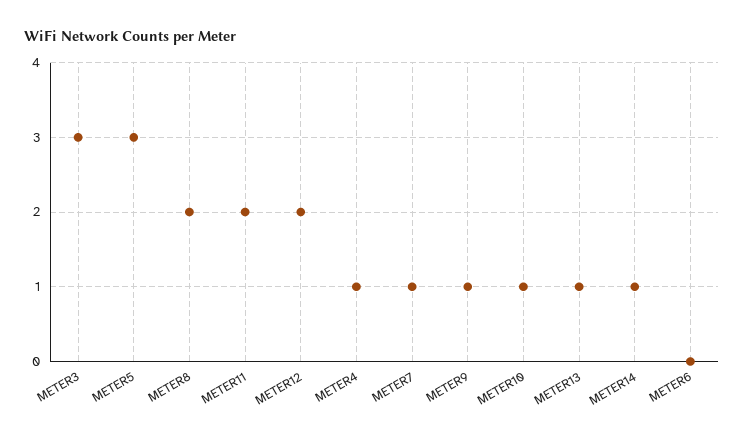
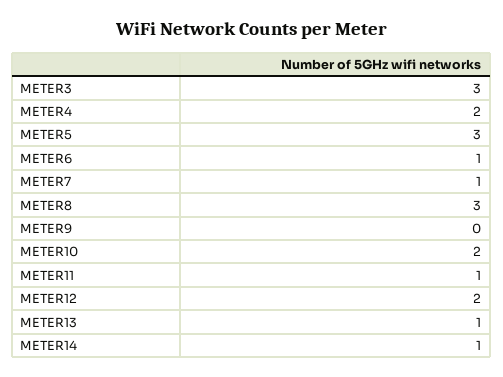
  {
    "METER3": 3,
    "METER5": 3,
-   "METER8": 2,
+   "METER8": 3,
-   "METER11": 2,
+   "METER11": 1,
    "METER12": 2,
-   "METER4": 1,
+   "METER4": 2,
    "METER7": 1,
-   "METER9": 1,
+   "METER9": 0,
-   "METER10": 1,
+   "METER10": 2,
    "METER13": 1,
    "METER14": 1,
-   "METER6": 0
+   "METER6": 1
  }

